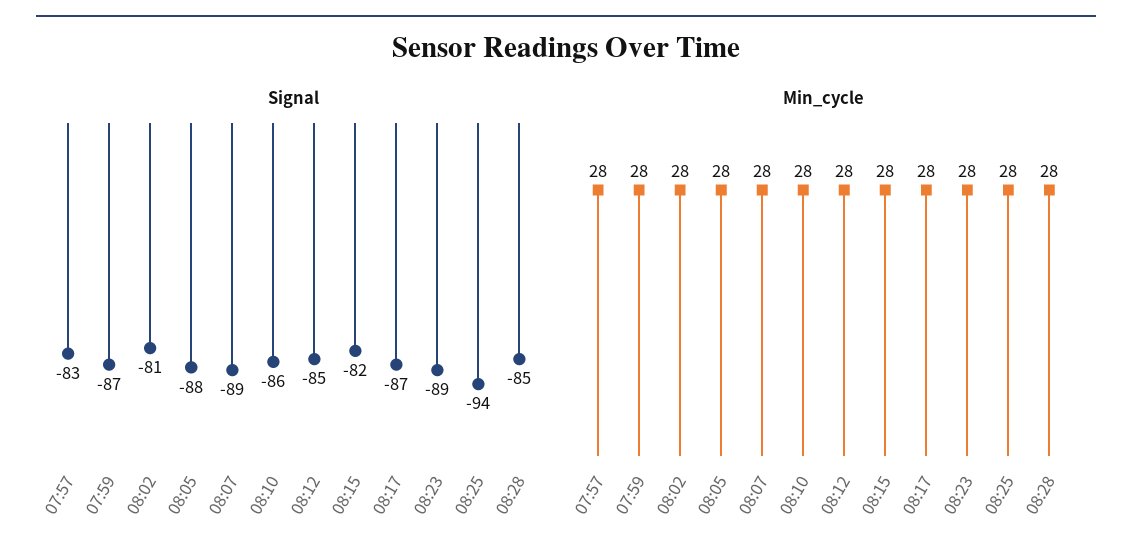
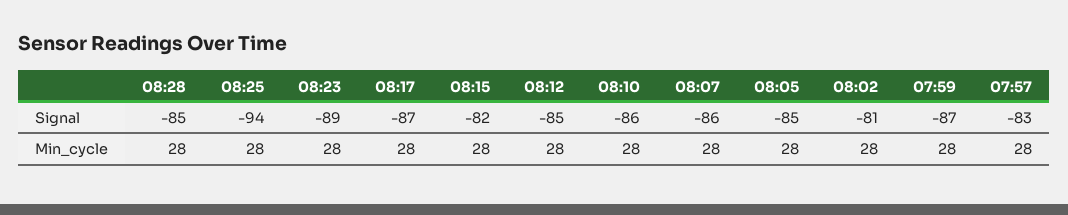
  {
    "Signal": {
      "07:57": -83,
      "07:59": -87,
      "08:02": -81,
-     "08:05": -88,
+     "08:05": -85,
-     "08:07": -89,
+     "08:07": -86,
      "08:10": -86,
      "08:12": -85,
      "08:15": -82,
      "08:17": -87,
      "08:23": -89,
      "08:25": -94,
      "08:28": -85
    },
    "Min_cycle": {
      "07:57": 28,
      "07:59": 28,
      "08:02": 28,
      "08:05": 28,
      "08:07": 28,
      "08:10": 28,
      "08:12": 28,
      "08:15": 28,
      "08:17": 28,
      "08:23": 28,
      "08:25": 28,
      "08:28": 28
    }
  }

